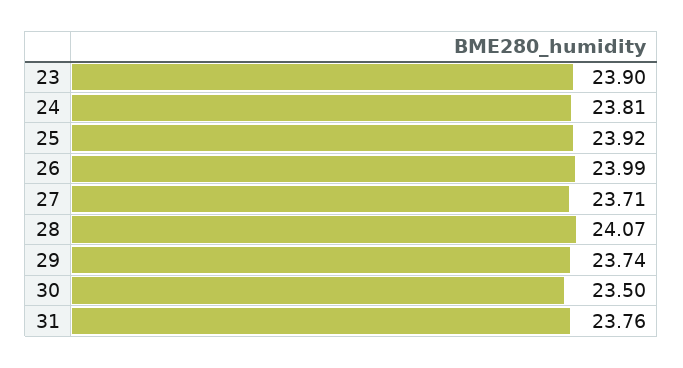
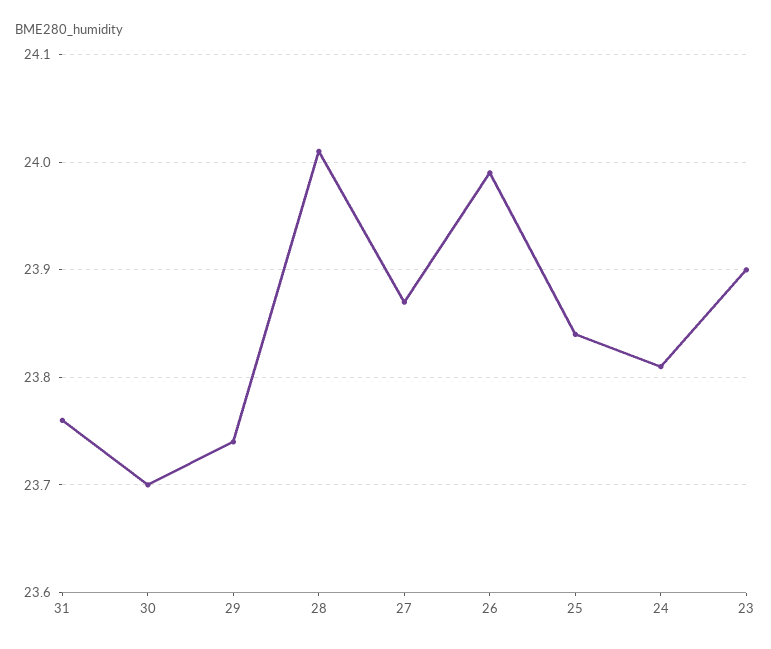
  {
    "23": 23.9,
    "24": 23.81,
-   "25": 23.92,
+   "25": 23.84,
    "26": 23.99,
-   "27": 23.71,
+   "27": 23.87,
-   "28": 24.07,
+   "28": 24.01,
    "29": 23.74,
-   "30": 23.5,
+   "30": 23.7,
    "31": 23.76
  }

